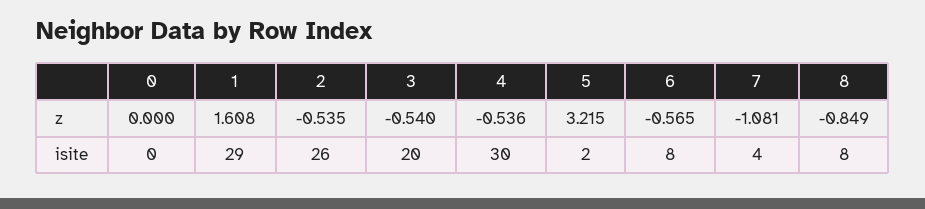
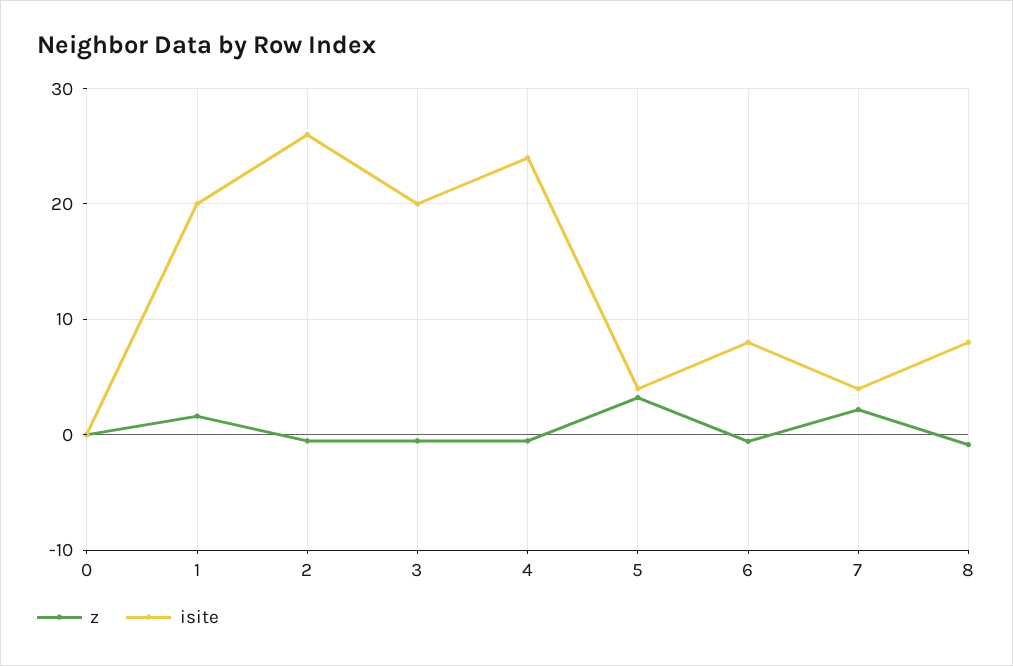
  {
    "z": {
      "0": 0,
      "1": 1.608,
      "2": -0.535,
      "3": -0.54,
      "4": -0.536,
      "5": 3.215,
      "6": -0.565,
-     "7": -1.081,
+     "7": 2,
      "8": -0.849
    },
    "isite": {
      "0": 0,
-     "1": 29,
+     "1": 20,
      "2": 26,
      "3": 20,
-     "4": 30,
+     "4": 24,
-     "5": 2,
+     "5": 4,
      "6": 8,
      "7": 4,
      "8": 8
    }
  }

